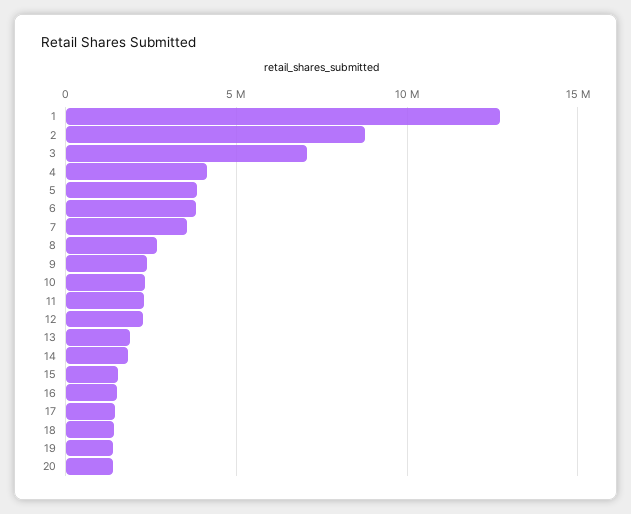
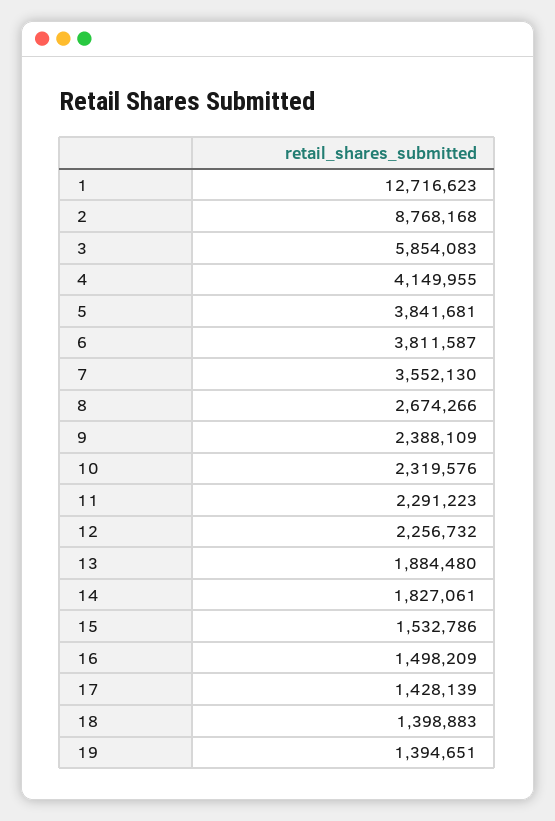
  {
    "1": 12716623,
    "2": 8768168,
-   "3": 7000000,
+   "3": 5854083,
    "4": 4149955,
    "5": 3841681,
    "6": 3811587,
    "7": 3552130,
    "8": 2674266,
    "9": 2388109,
    "10": 2319576,
    "11": 2291223,
    "12": 2256732,
    "13": 1884480,
    "14": 1827061,
    "15": 1532786,
    "16": 1498209,
    "17": 1428139,
    "18": 1398883,
-   "19": 1394651,
+   "19": 1394651
-   "20": 1500000
  }

